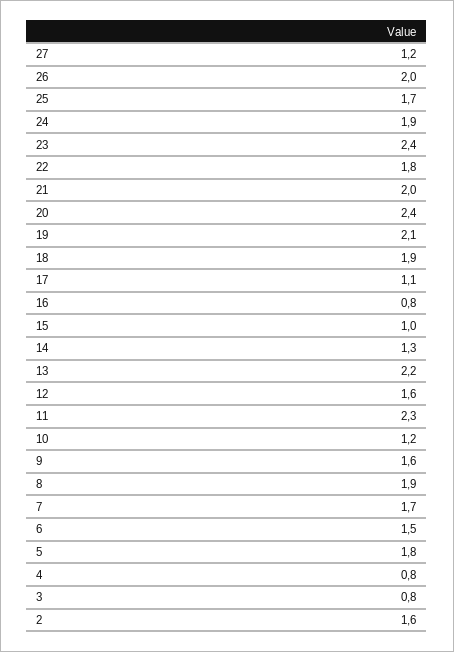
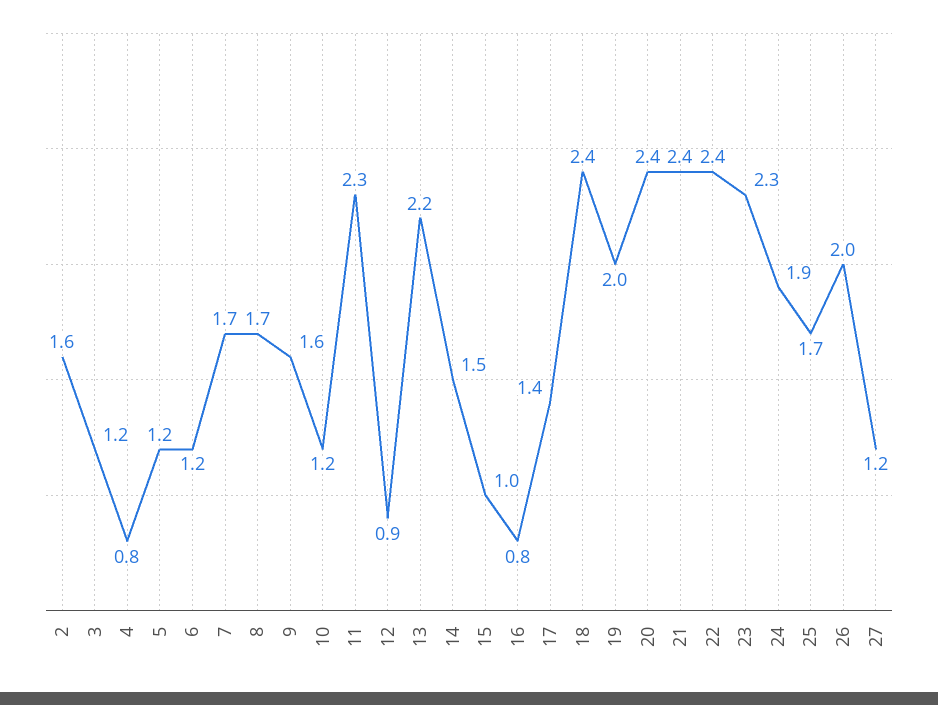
  {
    "27": 1.2,
    "26": 2,
    "25": 1.7,
    "24": 1.9,
-   "23": 2.4,
+   "23": 2.3,
-   "22": 1.8,
+   "22": 2.4,
-   "21": 2,
+   "21": 2.4,
    "20": 2.4,
-   "19": 2.1,
+   "19": 2,
-   "18": 1.9,
+   "18": 2.4,
-   "17": 1.1,
+   "17": 1.4,
    "16": 0.8,
    "15": 1,
-   "14": 1.3,
+   "14": 1.5,
    "13": 2.2,
-   "12": 1.6,
+   "12": 0.9,
    "11": 2.3,
    "10": 1.2,
    "9": 1.6,
-   "8": 1.9,
+   "8": 1.7,
    "7": 1.7,
-   "6": 1.5,
+   "6": 1.2,
-   "5": 1.8,
+   "5": 1.2,
    "4": 0.8,
-   "3": 0.8,
+   "3": 1.2,
    "2": 1.6
  }

